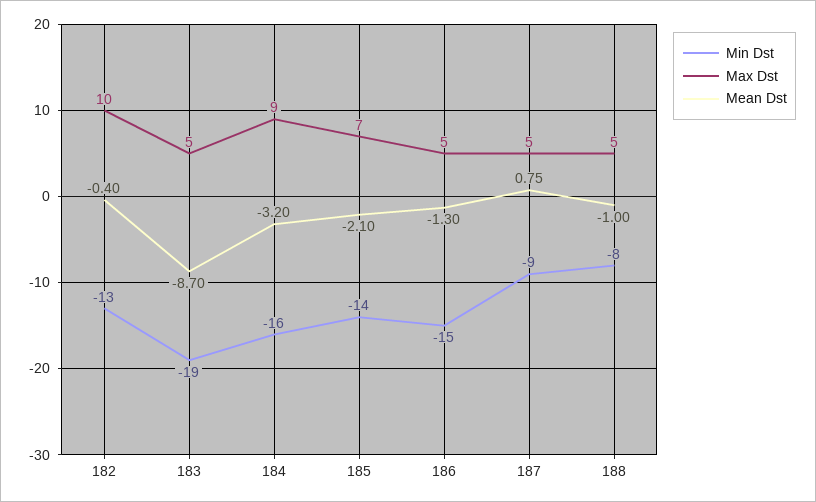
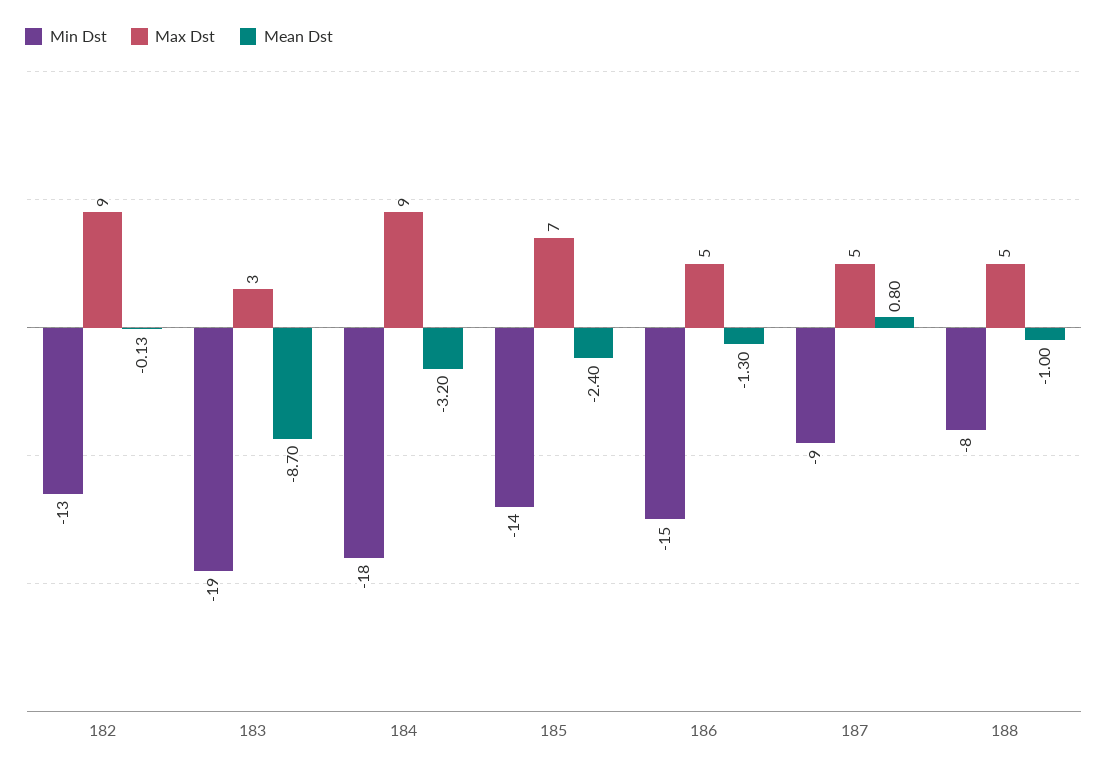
  {
    "Min Dst": {
      "182": -13,
      "183": -19,
-     "184": -16,
+     "184": -18,
      "185": -14,
      "186": -15,
      "187": -9,
      "188": -8
    },
    "Max Dst": {
-     "182": 10,
+     "182": 9,
-     "183": 5,
+     "183": 3,
      "184": 9,
      "185": 7,
      "186": 5,
      "187": 5,
      "188": 5
    },
    "Mean Dst": {
-     "182": -0.4,
+     "182": -0.13,
      "183": -8.7,
      "184": -3.2,
-     "185": -2.1,
+     "185": -2.4,
      "186": -1.3,
-     "187": 0.75,
+     "187": 0.8,
      "188": -1
    }
  }

